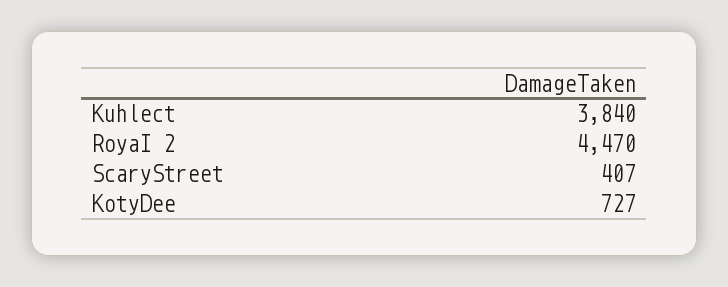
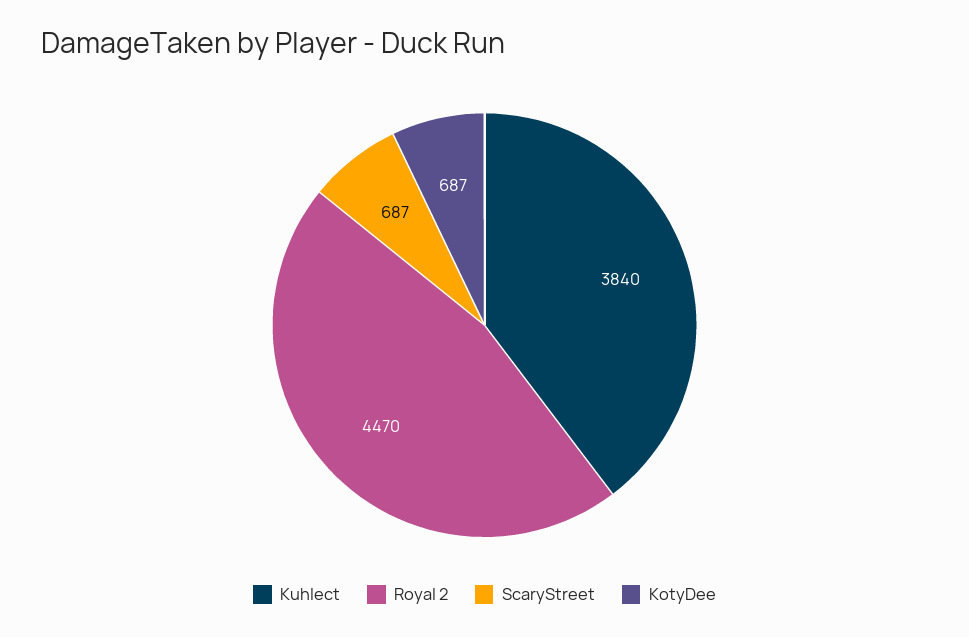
  {
    "Kuhlect": 3840,
    "RoyaI 2": 4470,
-   "ScaryStreet": 407,
+   "ScaryStreet": 687,
-   "KotyDee": 727
+   "KotyDee": 687
  }

